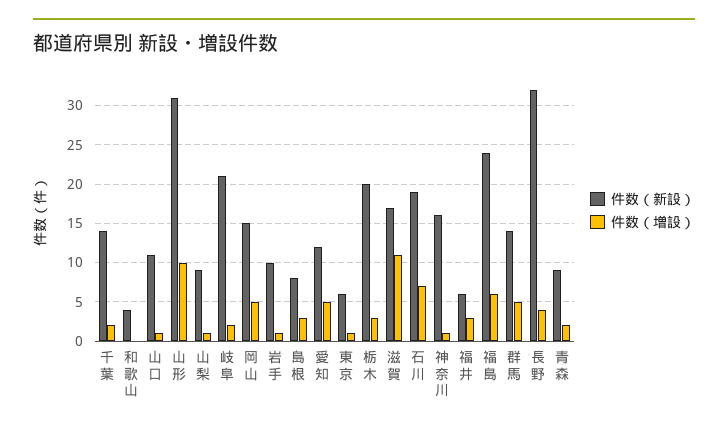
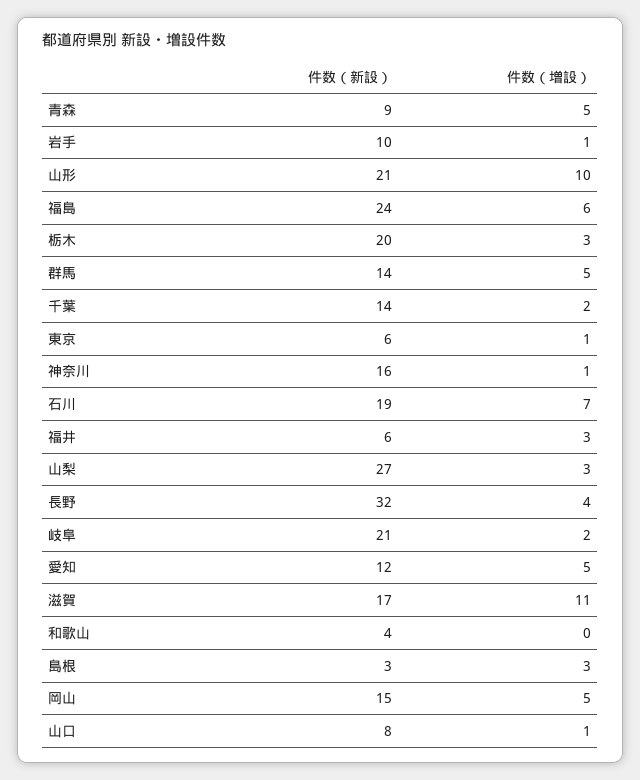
  {
    "件数（新設）": {
      "千葉": 14,
      "和歌山": 4,
-     "山口": 11,
+     "山口": 8,
-     "山形": 31,
+     "山形": 21,
-     "山梨": 9,
+     "山梨": 27,
      "岐阜": 21,
      "岡山": 15,
      "岩手": 10,
-     "島根": 8,
+     "島根": 3,
      "愛知": 12,
      "東京": 6,
      "栃木": 20,
      "滋賀": 17,
      "石川": 19,
      "神奈川": 16,
      "福井": 6,
      "福島": 24,
      "群馬": 14,
      "長野": 32,
      "青森": 9
    },
    "件数（増設）": {
      "千葉": 2,
      "和歌山": 0,
      "山口": 1,
      "山形": 10,
-     "山梨": 1,
+     "山梨": 3,
      "岐阜": 2,
      "岡山": 5,
      "岩手": 1,
      "島根": 3,
      "愛知": 5,
      "東京": 1,
      "栃木": 3,
      "滋賀": 11,
      "石川": 7,
      "神奈川": 1,
      "福井": 3,
      "福島": 6,
      "群馬": 5,
      "長野": 4,
-     "青森": 2
+     "青森": 5
    }
  }

